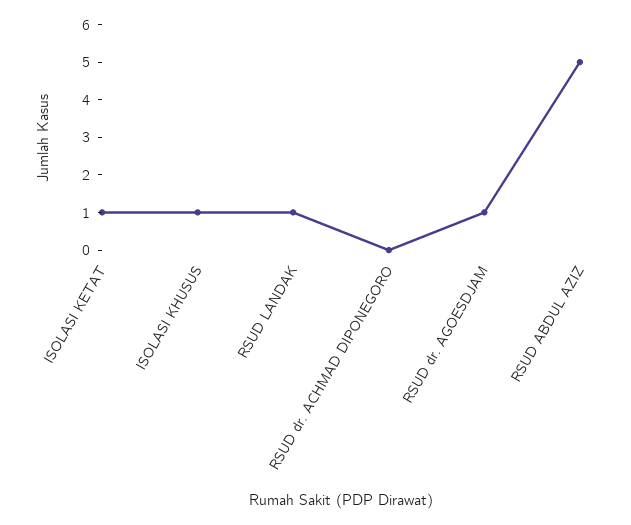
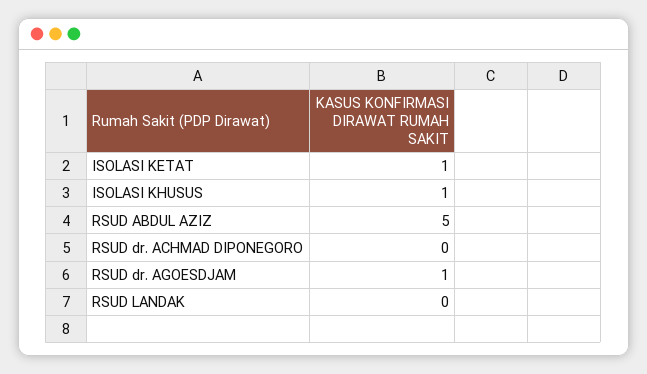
  {
    "ISOLASI KETAT": 1,
    "ISOLASI KHUSUS": 1,
-   "RSUD LANDAK": 1,
+   "RSUD LANDAK": 0,
    "RSUD dr. ACHMAD DIPONEGORO": 0,
    "RSUD dr. AGOESDJAM": 1,
    "RSUD ABDUL AZIZ": 5
  }

